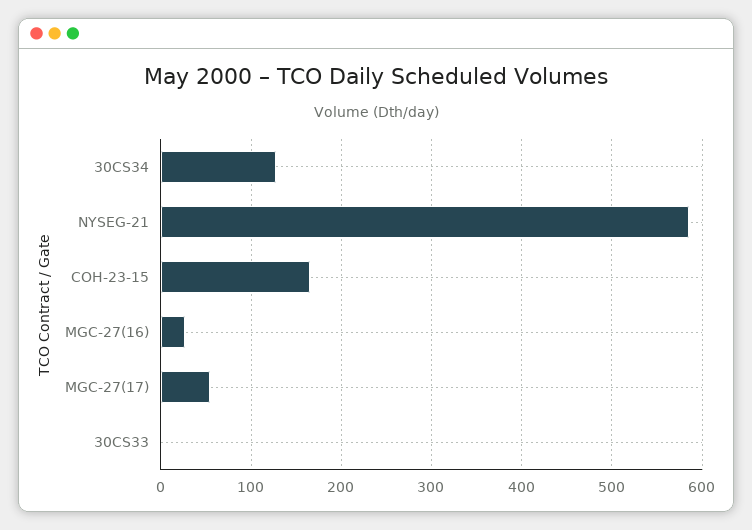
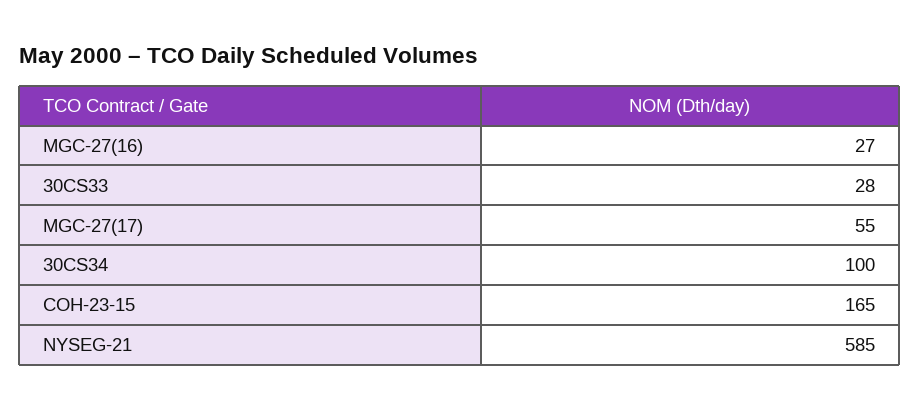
  {
-   "30CS34": 130,
+   "30CS34": 100,
    "NYSEG-21": 585,
    "COH-23-15": 165,
    "MGC-27(16)": 27,
    "MGC-27(17)": 55,
-   "30CS33": 0
+   "30CS33": 28
  }

